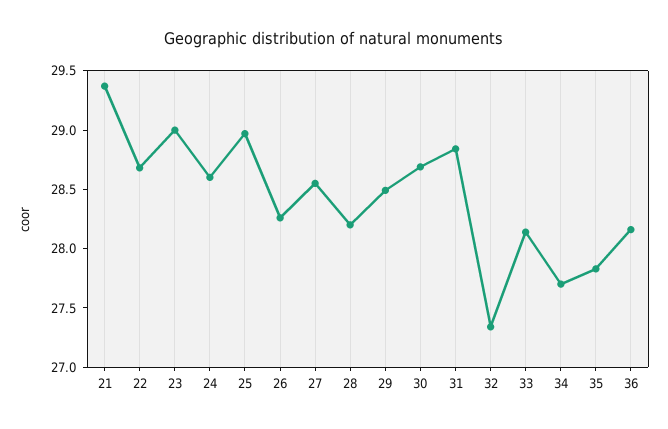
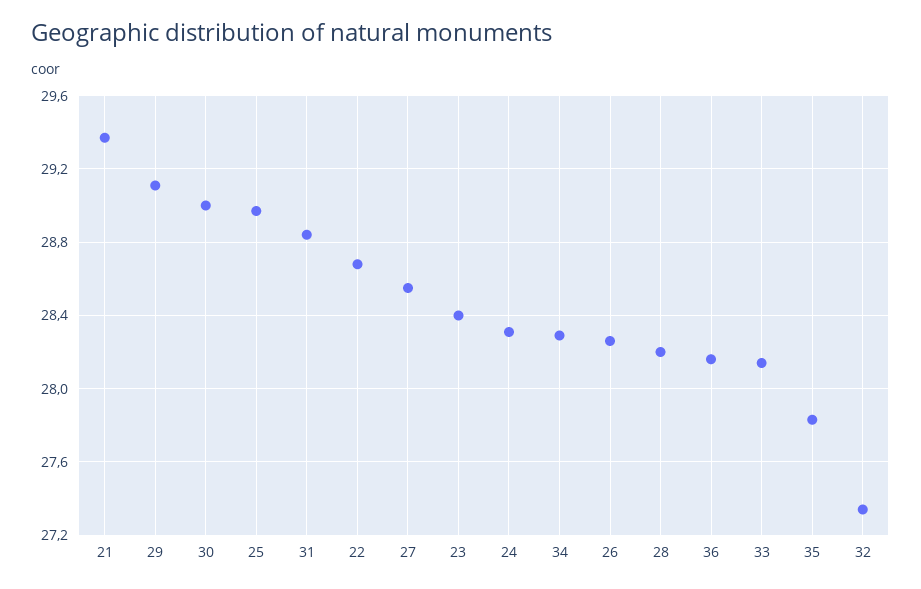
  {
    "21": 29.35,
    "22": 28.7,
-   "23": 29,
+   "23": 28.4,
-   "24": 28.6,
+   "24": 28.3,
    "25": 28.95,
    "26": 28.25,
    "27": 28.55,
    "28": 28.2,
-   "29": 28.5,
+   "29": 29.1,
-   "30": 28.7,
+   "30": 29,
    "31": 28.85,
    "32": 27.35,
    "33": 28.15,
-   "34": 27.7,
+   "34": 28.3,
    "35": 27.85,
    "36": 28.15
  }

